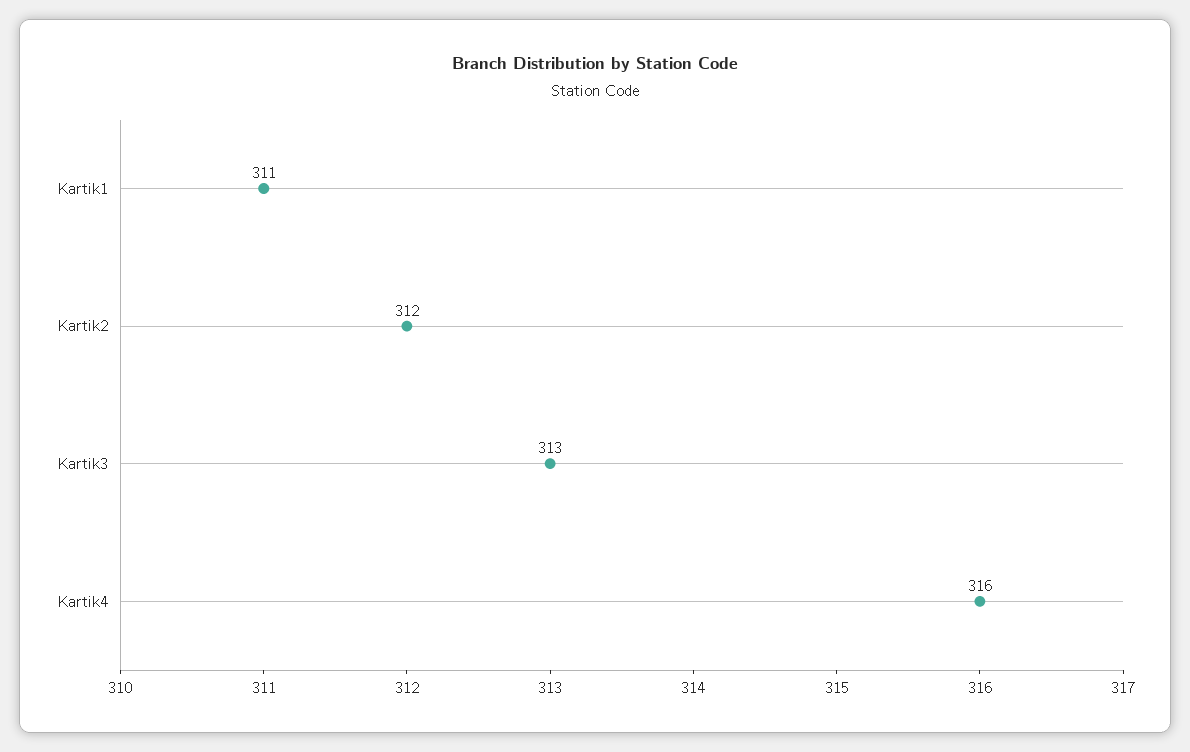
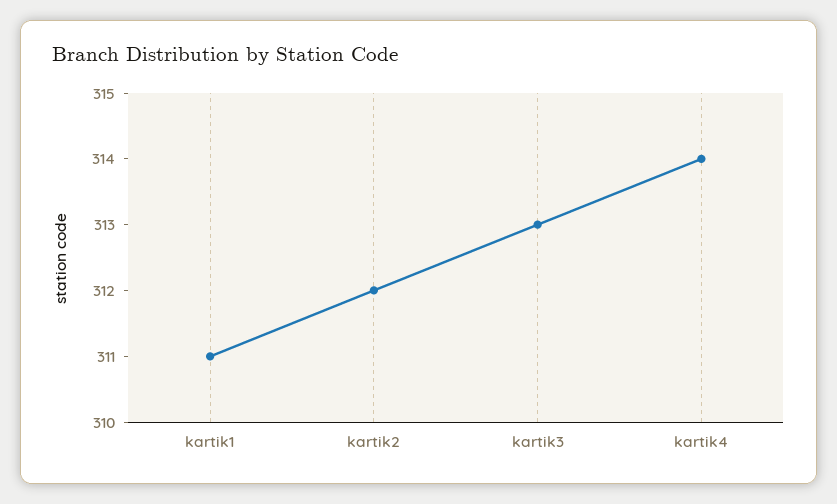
  {
    "Kartik1": 311,
    "Kartik2": 312,
    "Kartik3": 313,
-   "Kartik4": 316
+   "Kartik4": 314
  }

